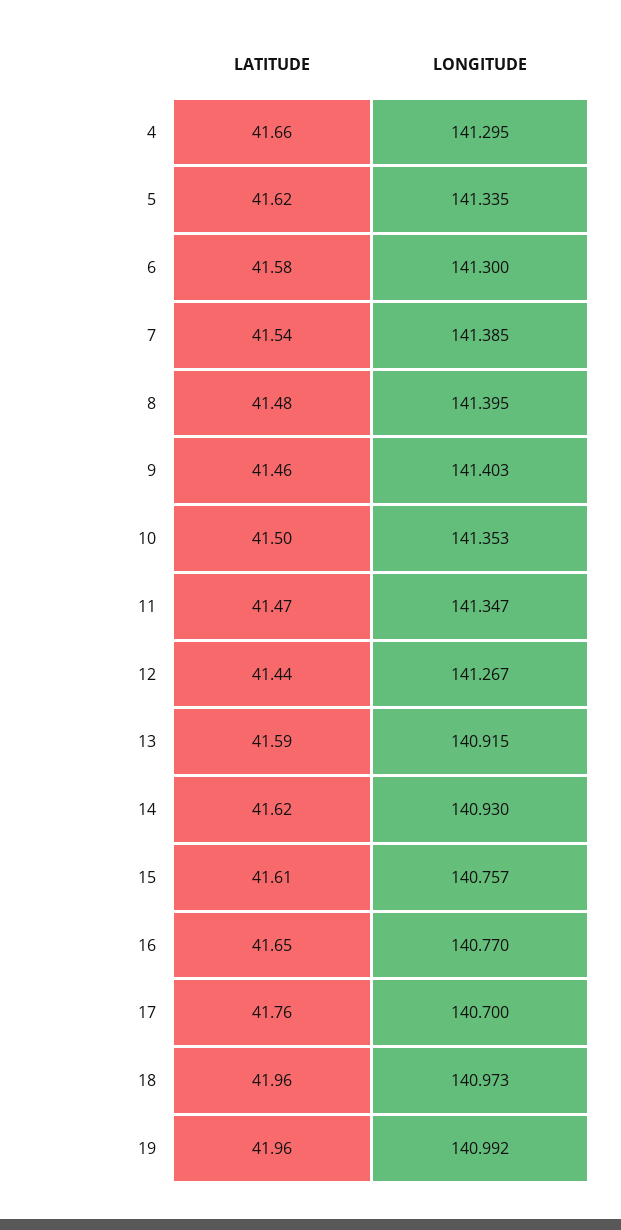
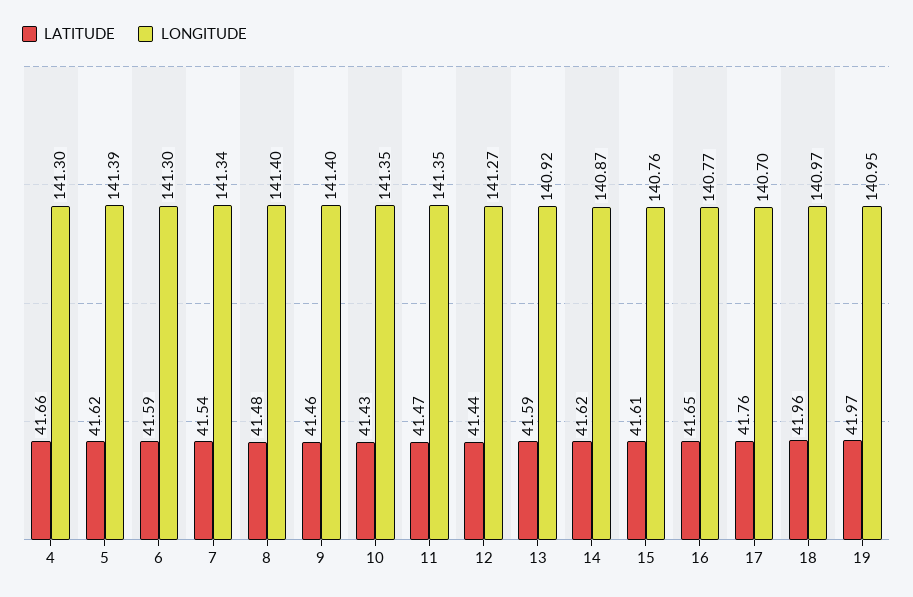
  {
    "LATITUDE": {
      "4": 41.66,
      "5": 41.62,
-     "6": 41.58,
+     "6": 41.59,
      "7": 41.54,
      "8": 41.48,
      "9": 41.46,
-     "10": 41.5,
+     "10": 41.43,
      "11": 41.47,
      "12": 41.44,
      "13": 41.59,
      "14": 41.62,
      "15": 41.61,
      "16": 41.65,
      "17": 41.76,
      "18": 41.96,
-     "19": 41.96
+     "19": 41.97
    },
    "LONGITUDE": {
      "4": 141.295,
-     "5": 141.335,
+     "5": 141.39,
      "6": 141.3,
-     "7": 141.385,
+     "7": 141.34,
      "8": 141.395,
      "9": 141.403,
      "10": 141.353,
      "11": 141.347,
      "12": 141.267,
      "13": 140.915,
-     "14": 140.93,
+     "14": 140.87,
      "15": 140.757,
      "16": 140.77,
      "17": 140.7,
      "18": 140.973,
-     "19": 140.992
+     "19": 140.95
    }
  }

